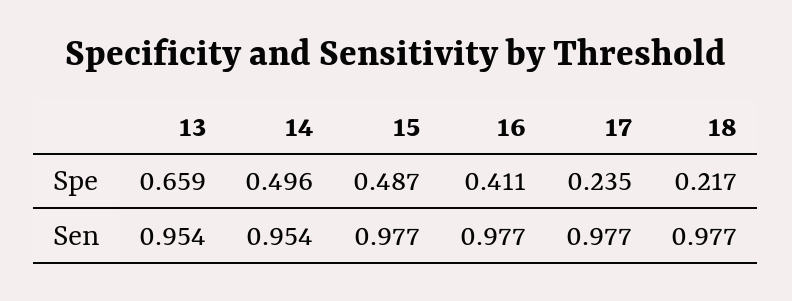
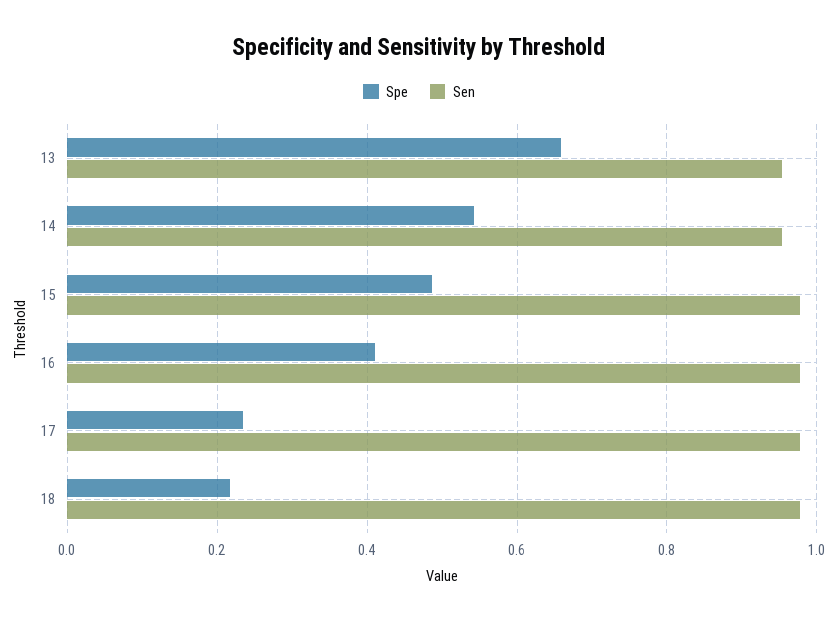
  {
    "Spe": {
      "13": 0.659,
-     "14": 0.496,
+     "14": 0.54,
      "15": 0.487,
      "16": 0.411,
      "17": 0.235,
      "18": 0.217
    },
    "Sen": {
      "13": 0.954,
      "14": 0.954,
      "15": 0.977,
      "16": 0.977,
      "17": 0.977,
      "18": 0.977
    }
  }

